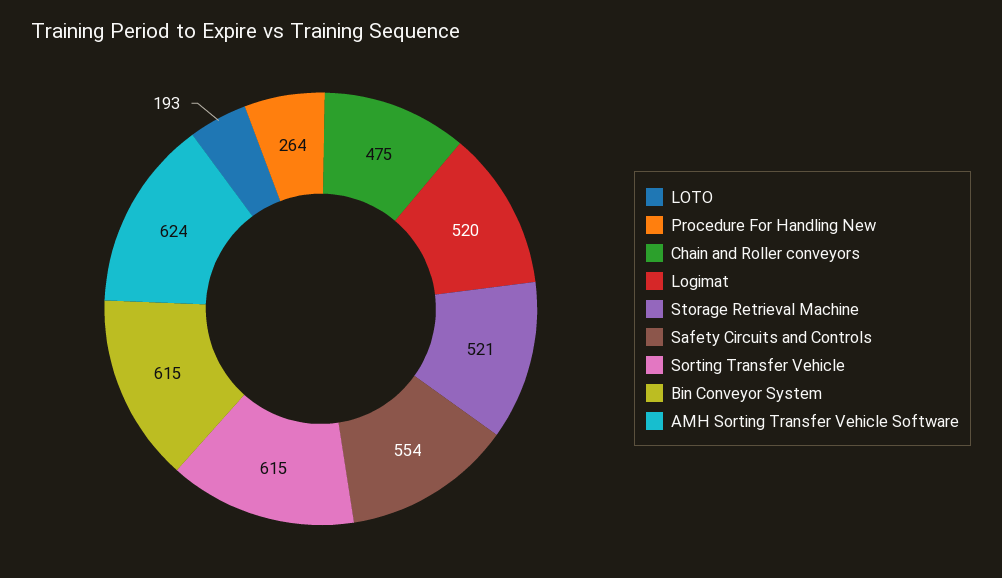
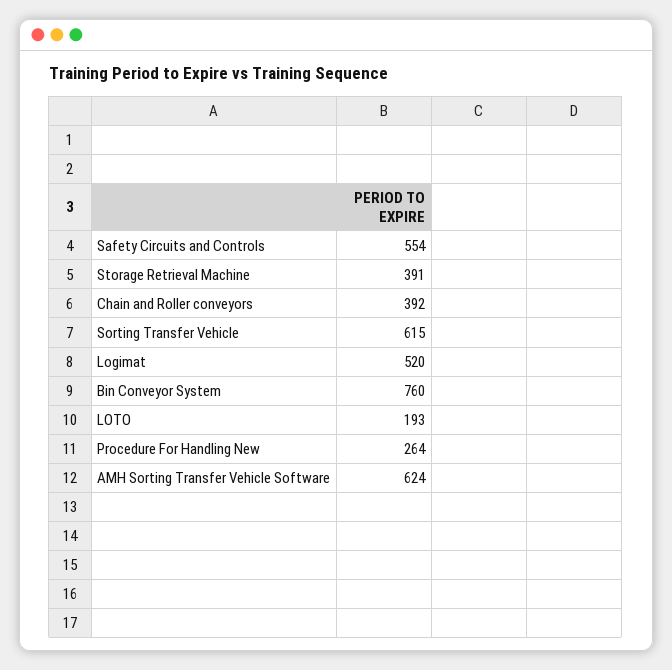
  {
    "LOTO": 193,
    "Procedure For Handling New": 264,
-   "Chain and Roller conveyors": 475,
+   "Chain and Roller conveyors": 392,
    "Logimat": 520,
-   "Storage Retrieval Machine": 521,
+   "Storage Retrieval Machine": 391,
    "Safety Circuits and Controls": 554,
    "Sorting Transfer Vehicle": 615,
-   "Bin Conveyor System": 615,
+   "Bin Conveyor System": 760,
    "AMH Sorting Transfer Vehicle Software": 624
  }

